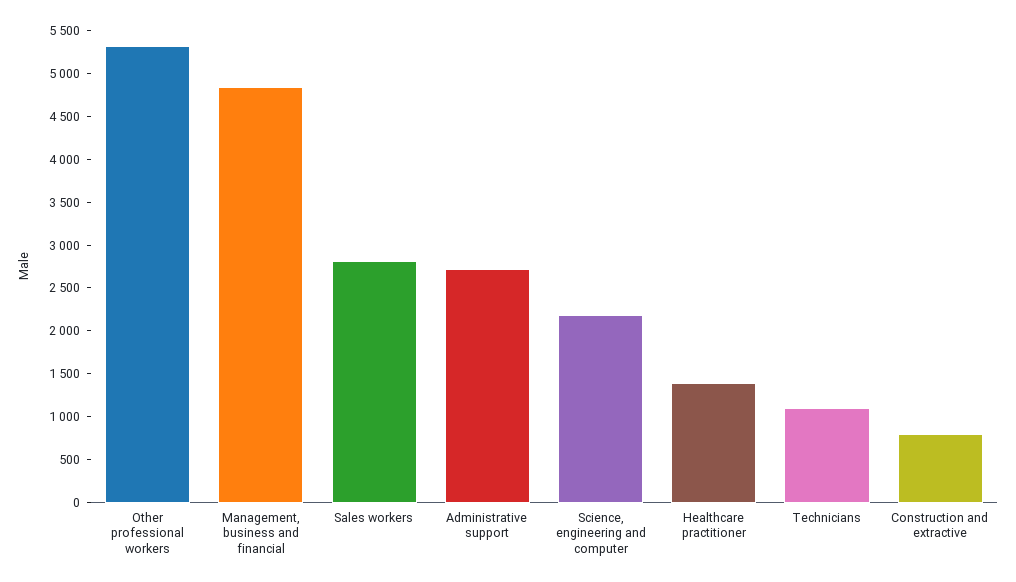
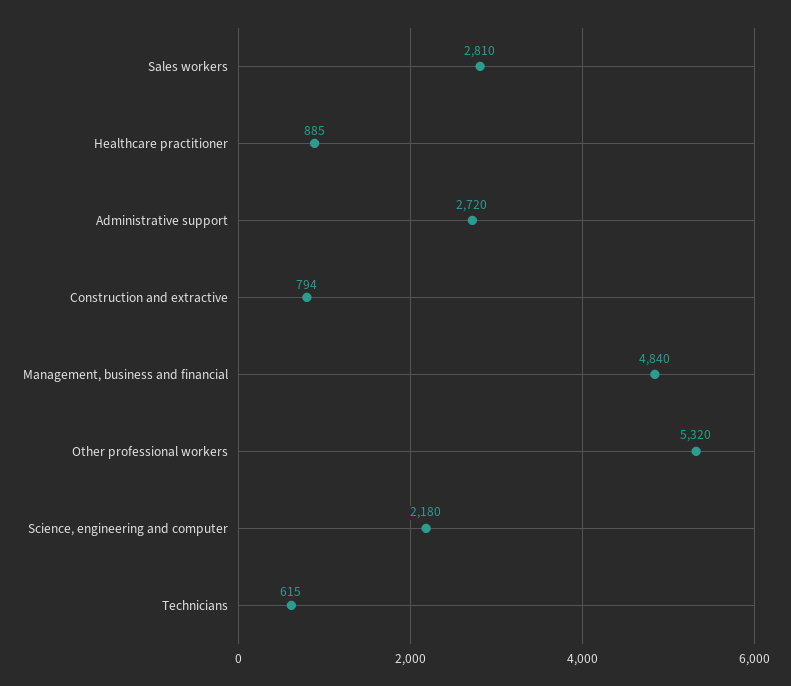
  {
    "Other professional workers": 5320,
    "Management, business and financial": 4840,
    "Sales workers": 2810,
    "Administrative support": 2720,
    "Science, engineering and computer": 2180,
-   "Healthcare practitioner": 1400,
+   "Healthcare practitioner": 885,
-   "Technicians": 1100,
+   "Technicians": 615,
    "Construction and extractive": 794
  }

